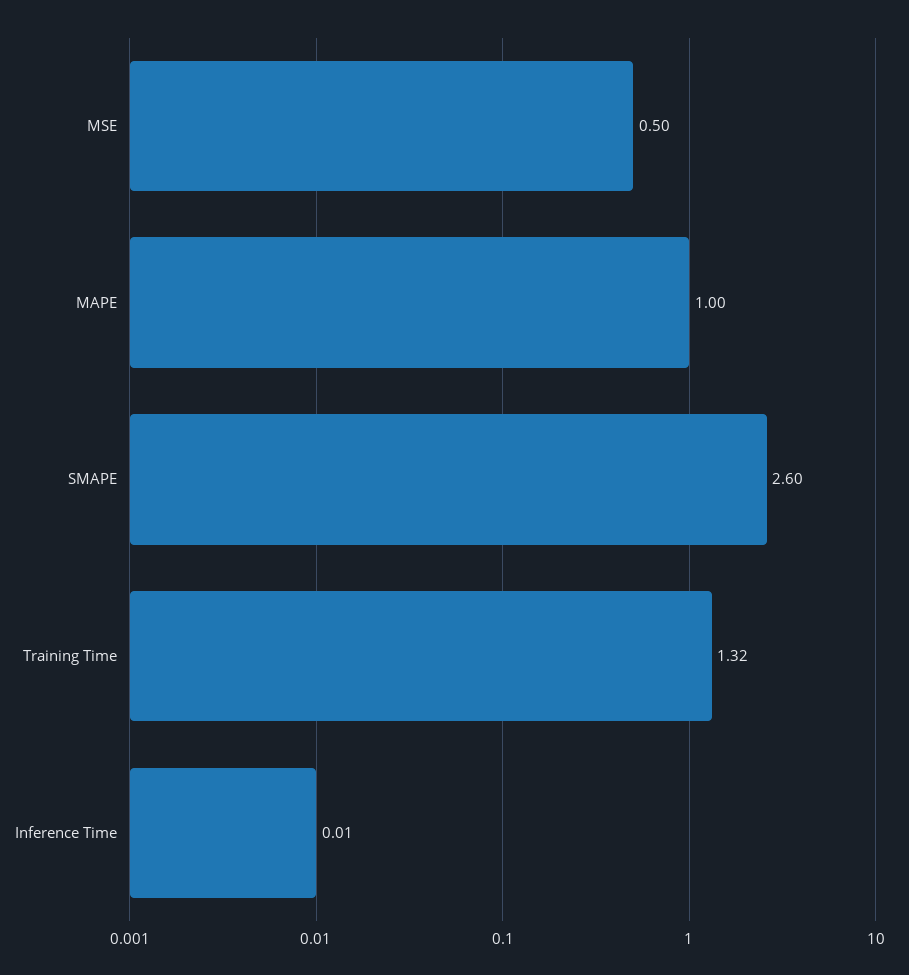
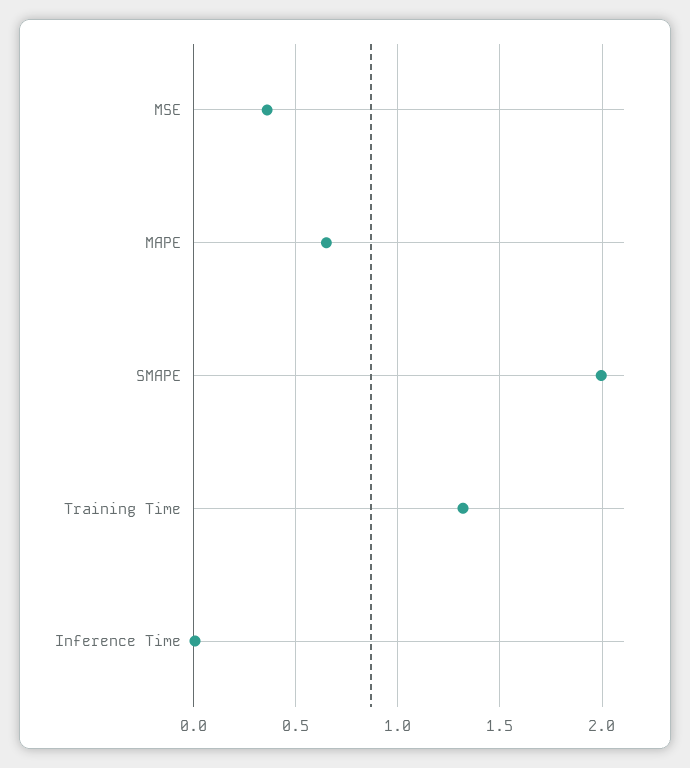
  {
-   "MSE": 0.5,
+   "MSE": 0.35,
-   "MAPE": 1,
+   "MAPE": 0.65,
-   "SMAPE": 2.6,
+   "SMAPE": 2,
    "Training Time": 1.32,
    "Inference Time": 0.01
  }

